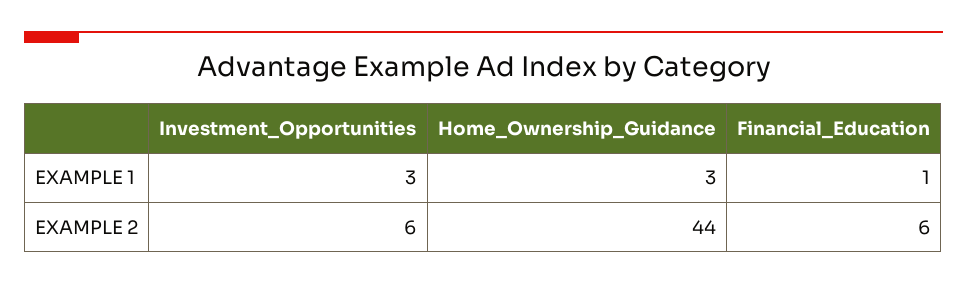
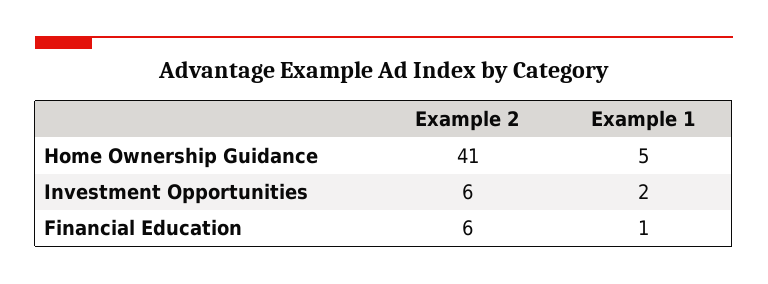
  {
    "Investment_Opportunities": {
-     "EXAMPLE 1": 3,
+     "EXAMPLE 1": 2,
      "EXAMPLE 2": 6
    },
    "Home_Ownership_Guidance": {
-     "EXAMPLE 1": 3,
+     "EXAMPLE 1": 5,
-     "EXAMPLE 2": 44
+     "EXAMPLE 2": 41
    },
    "Financial_Education": {
      "EXAMPLE 1": 1,
      "EXAMPLE 2": 6
    }
  }

